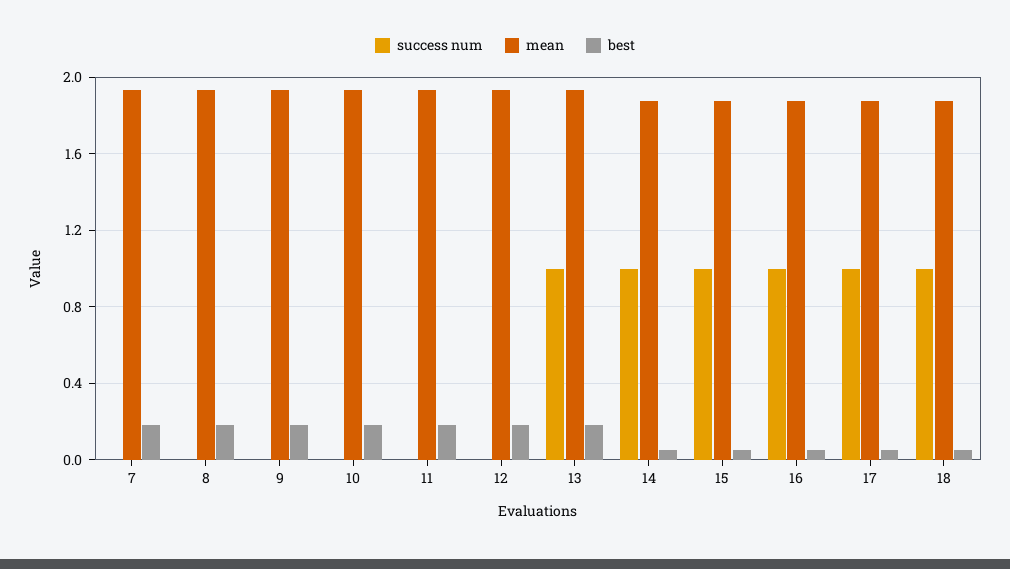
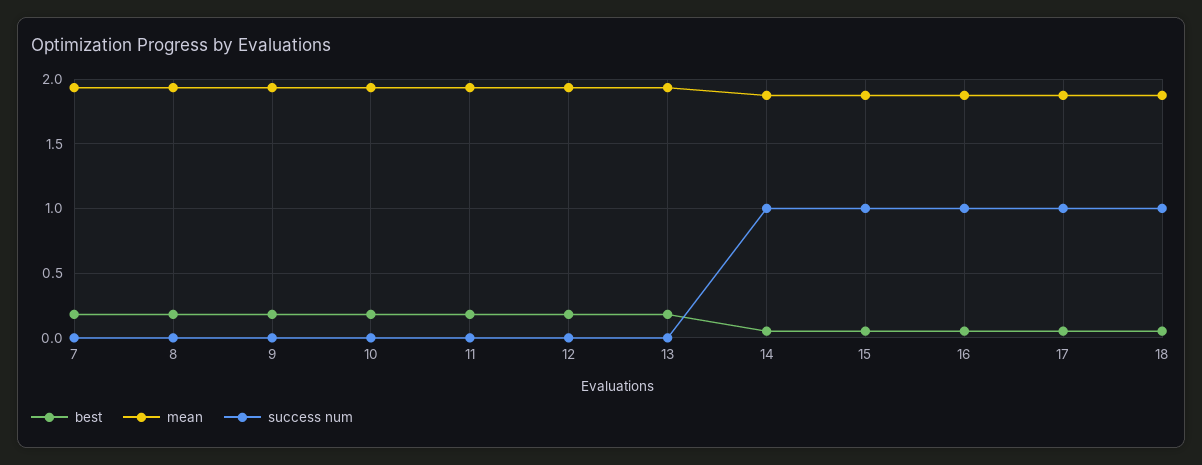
  {
    "success num": {
      "7": 0,
      "8": 0,
      "9": 0,
      "10": 0,
      "11": 0,
      "12": 0,
-     "13": 1,
+     "13": 0,
      "14": 1,
      "15": 1,
      "16": 1,
      "17": 1,
      "18": 1
    },
    "mean": {
      "7": 1.95,
      "8": 1.95,
      "9": 1.95,
      "10": 1.95,
      "11": 1.95,
      "12": 1.95,
      "13": 1.95,
      "14": 1.85,
      "15": 1.85,
      "16": 1.85,
      "17": 1.85,
      "18": 1.85
    },
    "best": {
      "7": 0.2,
      "8": 0.2,
      "9": 0.2,
      "10": 0.2,
      "11": 0.2,
      "12": 0.2,
      "13": 0.2,
      "14": 0.05,
      "15": 0.05,
      "16": 0.05,
      "17": 0.05,
      "18": 0.05
    }
  }

